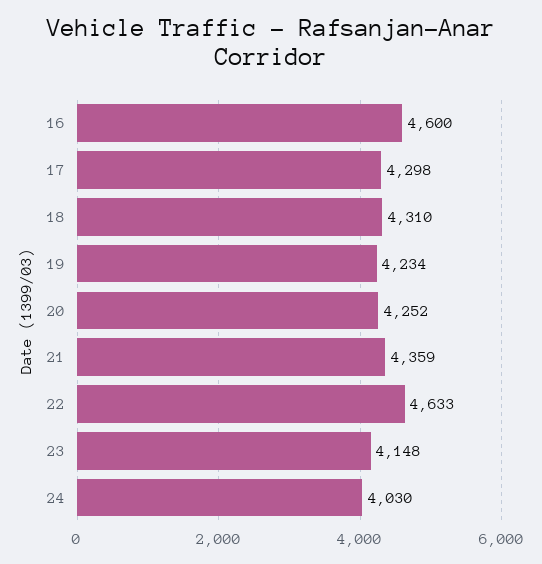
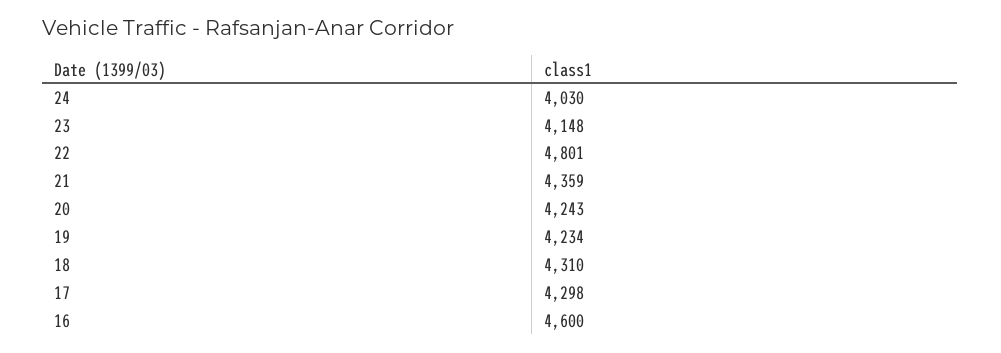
  {
    "16": 4600,
    "17": 4298,
    "18": 4310,
    "19": 4234,
-   "20": 4252,
+   "20": 4243,
    "21": 4359,
-   "22": 4633,
+   "22": 4801,
    "23": 4148,
    "24": 4030
  }

